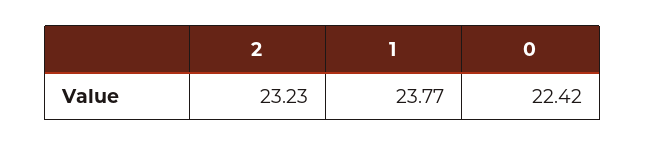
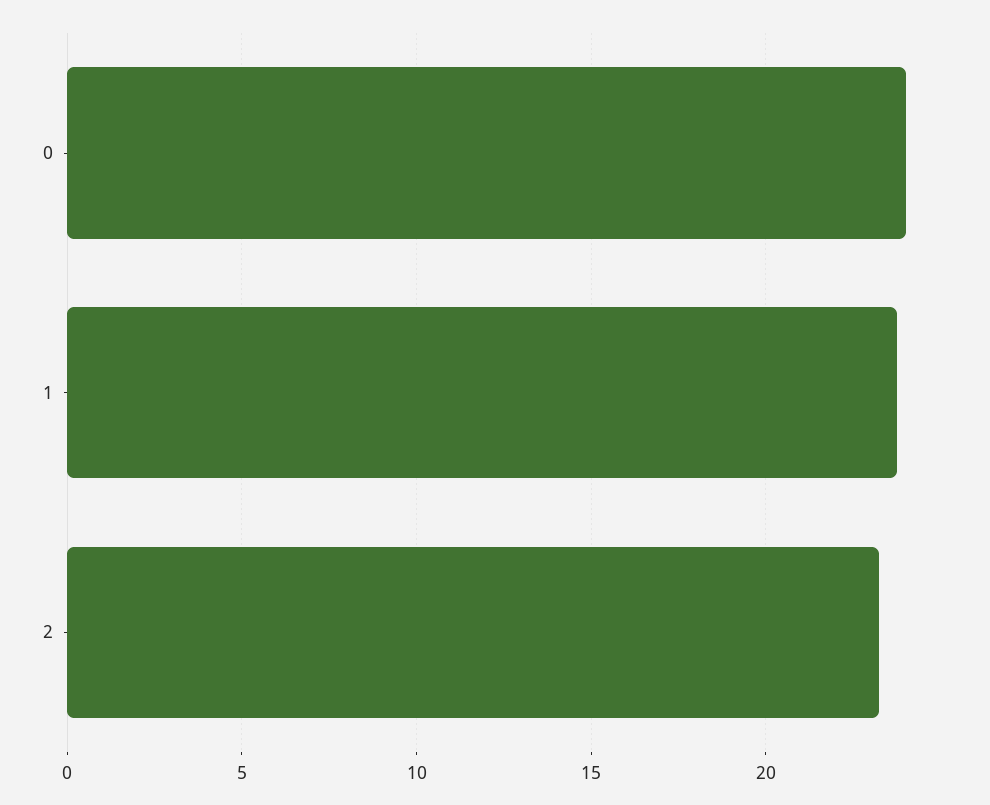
  {
    "2": 23.23,
    "1": 23.77,
-   "0": 22.42
+   "0": 24
  }

